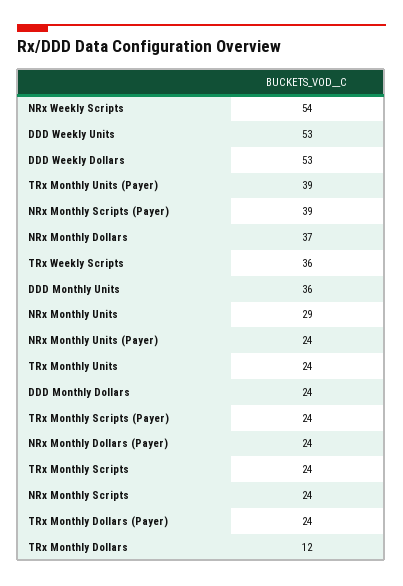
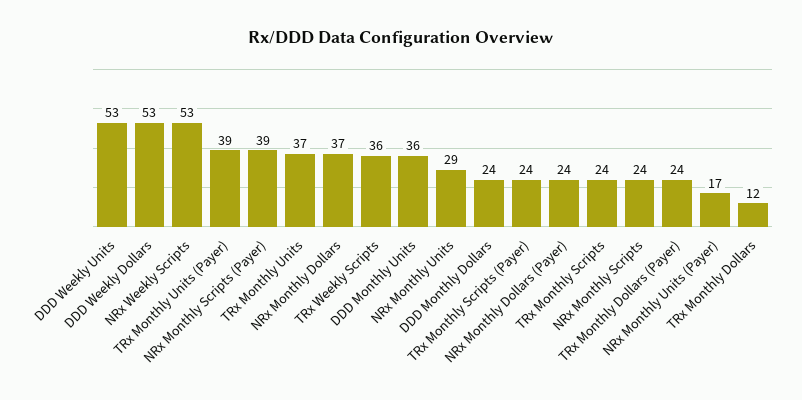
  {
-   "NRx Weekly Scripts": 54,
+   "NRx Weekly Scripts": 53,
    "DDD Weekly Units": 53,
    "DDD Weekly Dollars": 53,
    "TRx Monthly Units (Payer)": 39,
    "NRx Monthly Scripts (Payer)": 39,
    "NRx Monthly Dollars": 37,
    "TRx Weekly Scripts": 36,
    "DDD Monthly Units": 36,
    "NRx Monthly Units": 29,
-   "NRx Monthly Units (Payer)": 24,
+   "NRx Monthly Units (Payer)": 17,
-   "TRx Monthly Units": 24,
+   "TRx Monthly Units": 37,
    "DDD Monthly Dollars": 24,
    "TRx Monthly Scripts (Payer)": 24,
    "NRx Monthly Dollars (Payer)": 24,
    "TRx Monthly Scripts": 24,
    "NRx Monthly Scripts": 24,
    "TRx Monthly Dollars (Payer)": 24,
    "TRx Monthly Dollars": 12
  }

